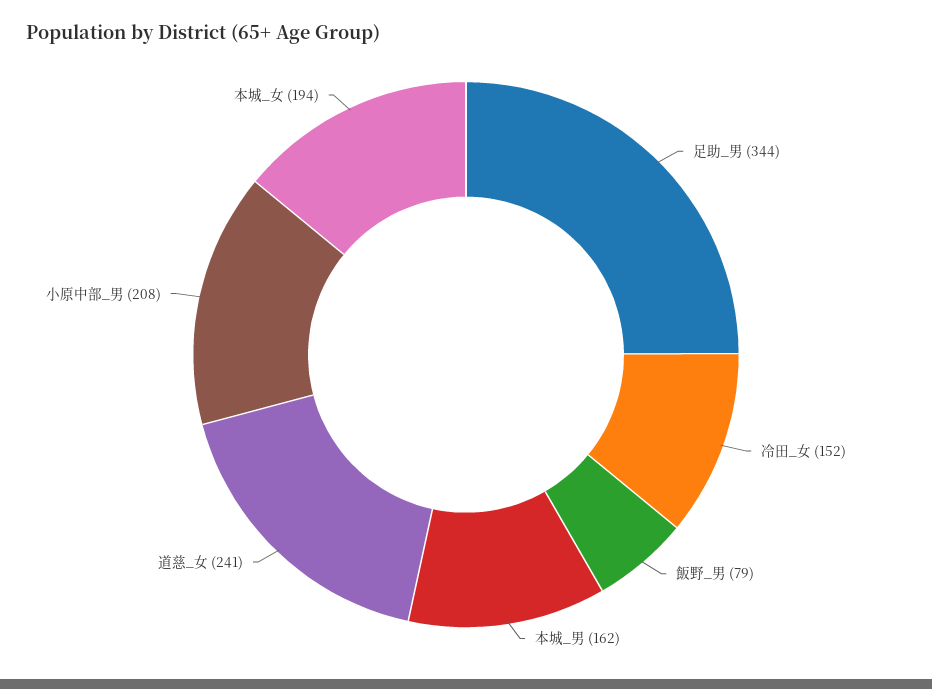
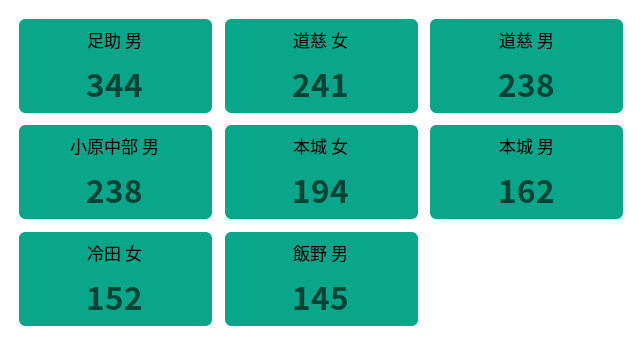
  {
    "足助_男": 344,
    "冷田_女": 152,
-   "飯野_男": 79,
+   "飯野_男": 145,
    "本城_男": 162,
    "道慈_女": 241,
-   "小原中部_男": 208,
+   "小原中部_男": 238,
-   "本城_女": 194
+   "本城_女": 194,
+   "道慈 男": 238
  }

